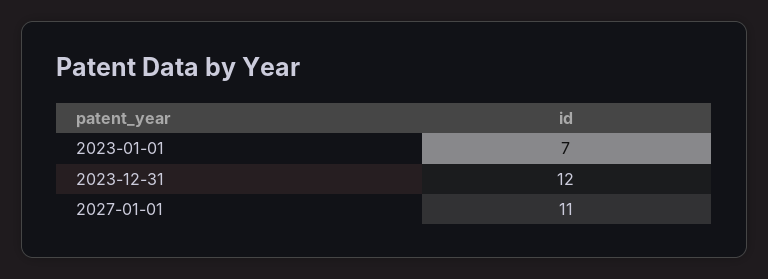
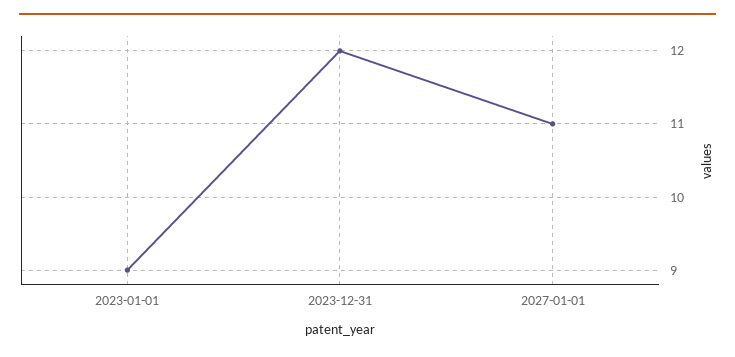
  {
-   "2023-01-01": 7,
+   "2023-01-01": 9,
    "2023-12-31": 12,
    "2027-01-01": 11
  }

